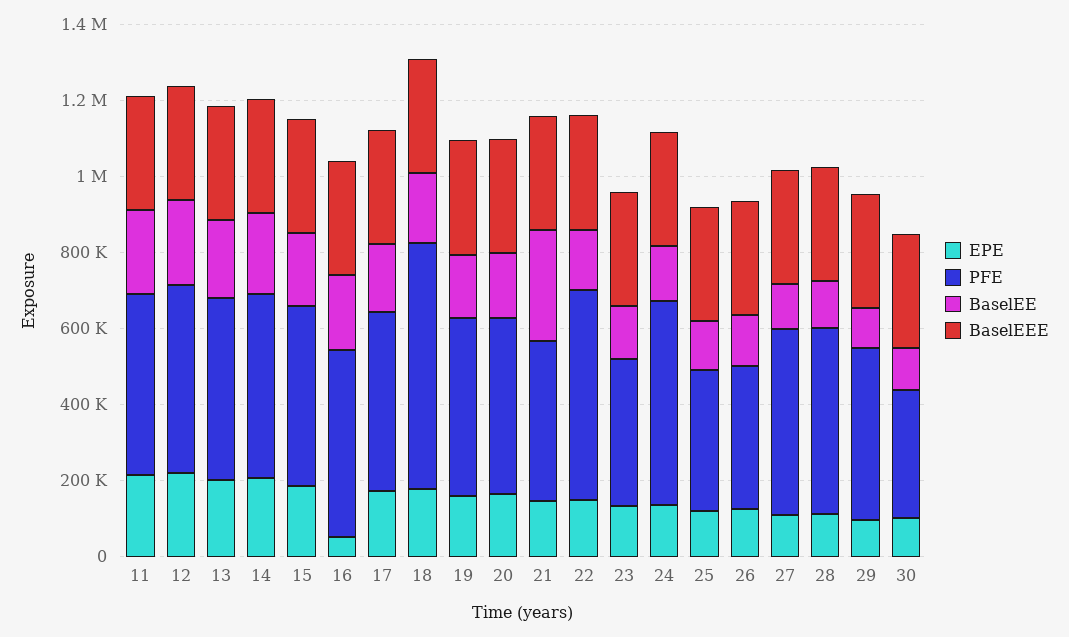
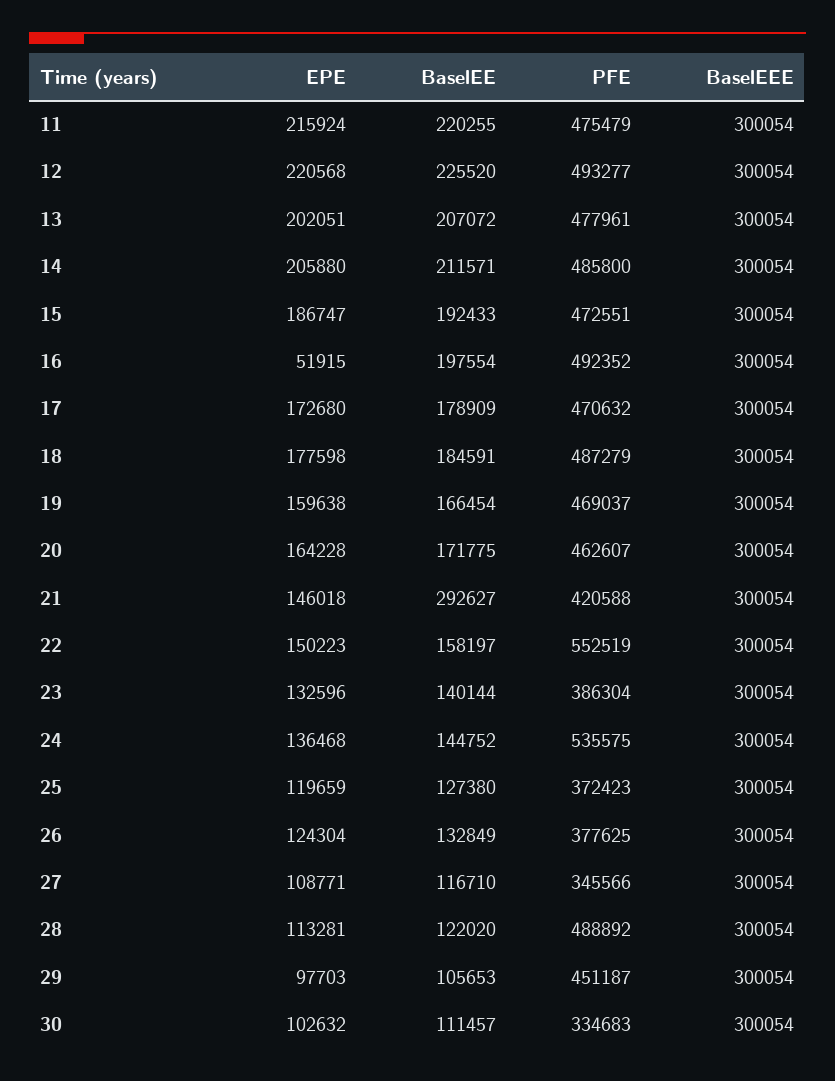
  {
    "EPE": {
      "11": 215924,
      "12": 220568,
      "13": 202051,
      "14": 205880,
      "15": 186747,
      "16": 51915,
      "17": 172680,
      "18": 177598,
      "19": 159638,
      "20": 164228,
      "21": 146018,
      "22": 150223,
      "23": 132596,
      "24": 136468,
      "25": 119659,
      "26": 124304,
      "27": 108771,
      "28": 113281,
      "29": 97703,
      "30": 102632
    },
    "PFE": {
      "11": 475479,
      "12": 493277,
      "13": 477961,
      "14": 485800,
      "15": 472551,
      "16": 492352,
      "17": 470632,
-     "18": 650000,
+     "18": 487279,
      "19": 469037,
      "20": 462607,
      "21": 420588,
      "22": 552519,
      "23": 386304,
      "24": 535575,
      "25": 372423,
      "26": 377625,
-     "27": 500000,
+     "27": 345566,
      "28": 488892,
      "29": 451187,
      "30": 334683
    },
    "BaselEE": {
      "11": 220255,
      "12": 225520,
      "13": 207072,
      "14": 211571,
      "15": 192433,
      "16": 197554,
      "17": 178909,
      "18": 184591,
      "19": 166454,
      "20": 171775,
      "21": 292627,
      "22": 158197,
      "23": 140144,
      "24": 144752,
      "25": 127380,
      "26": 132849,
      "27": 116710,
      "28": 122020,
      "29": 105653,
      "30": 111457
    },
    "BaselEEE": {
      "11": 300054,
      "12": 300054,
      "13": 300054,
      "14": 300054,
      "15": 300054,
      "16": 300054,
      "17": 300054,
      "18": 300054,
      "19": 300054,
      "20": 300054,
      "21": 300054,
      "22": 300054,
      "23": 300054,
      "24": 300054,
      "25": 300054,
      "26": 300054,
      "27": 300054,
      "28": 300054,
      "29": 300054,
      "30": 300054
    }
  }

